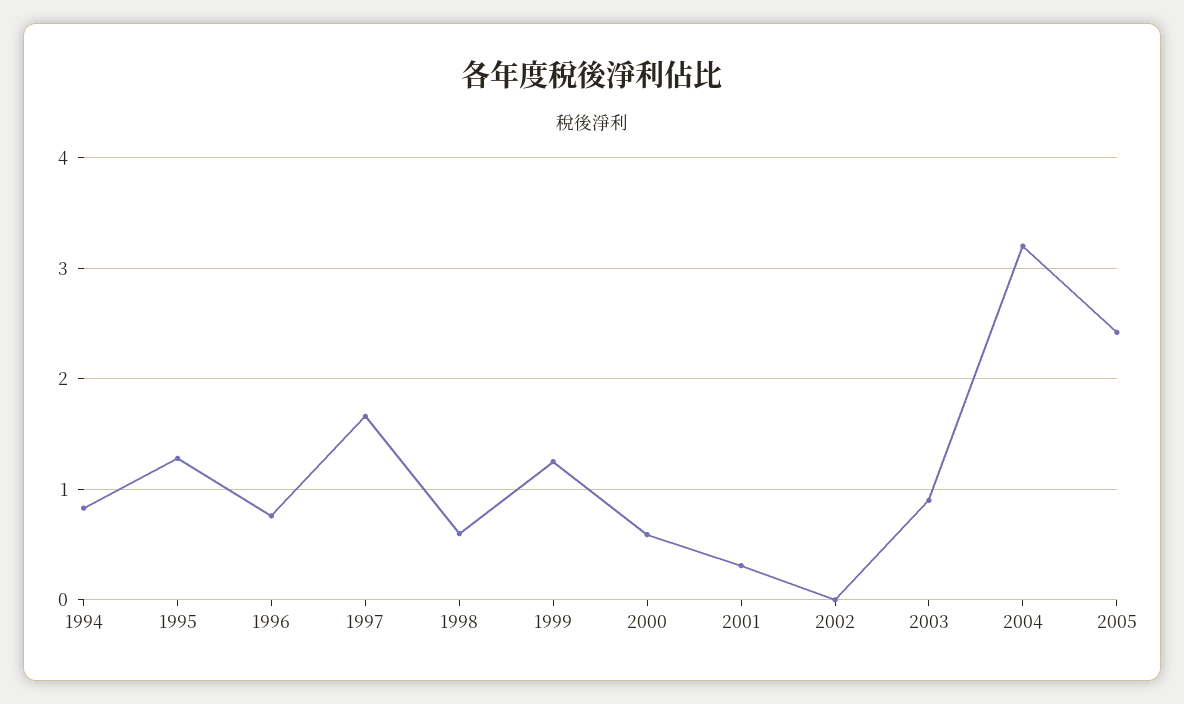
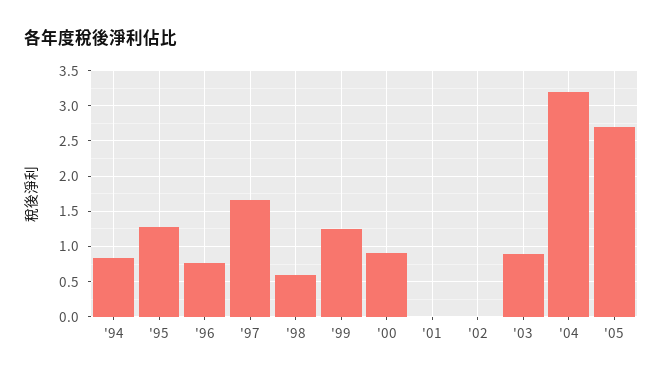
  {
    "1994": 0.8,
    "1995": 1.3,
    "1996": 0.8,
    "1997": 1.7,
    "1998": 0.6,
    "1999": 1.3,
-   "2000": 0.6,
+   "2000": 0.9,
-   "2001": 0.3,
+   "2001": 0,
    "2002": 0,
    "2003": 0.9,
    "2004": 3.2,
-   "2005": 2.4
+   "2005": 2.7
  }

